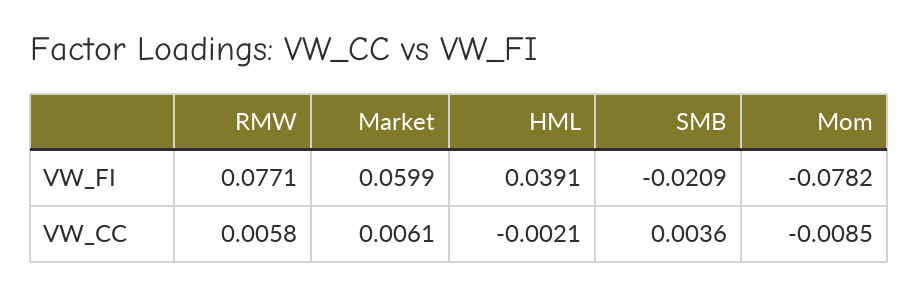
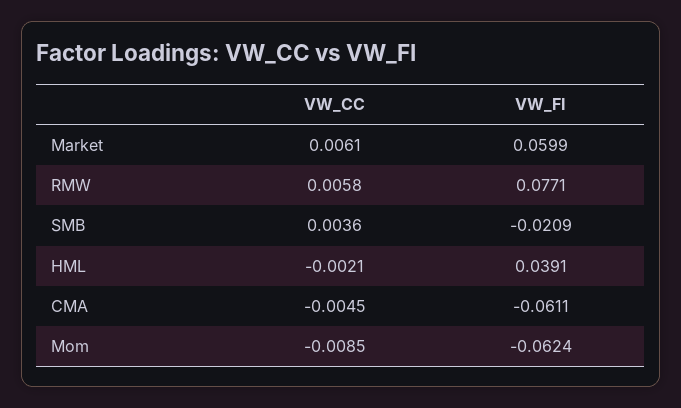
  {
    "RMW": {
      "VW_FI": 0.0771,
      "VW_CC": 0.0058
    },
    "Market": {
      "VW_FI": 0.0599,
      "VW_CC": 0.0061
    },
    "HML": {
      "VW_FI": 0.0391,
      "VW_CC": -0.0021
    },
    "SMB": {
      "VW_FI": -0.0209,
      "VW_CC": 0.0036
    },
    "Mom": {
-     "VW_FI": -0.0782,
+     "VW_FI": -0.0624,
      "VW_CC": -0.0085
-   }
+   },
+   "CMA": {
+     "VW_CC": -0.0045,
+     "VW_FI": -0.0611
+   }
  }

